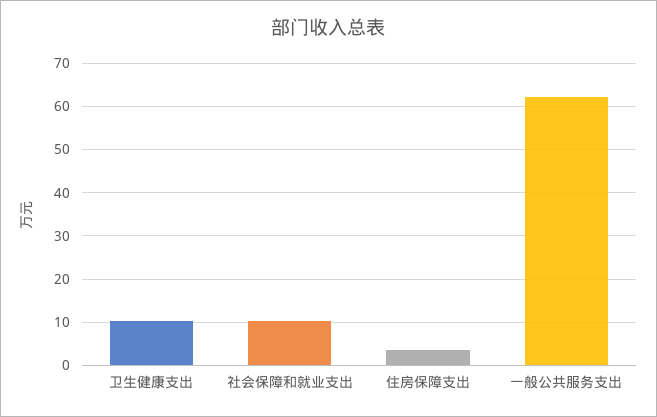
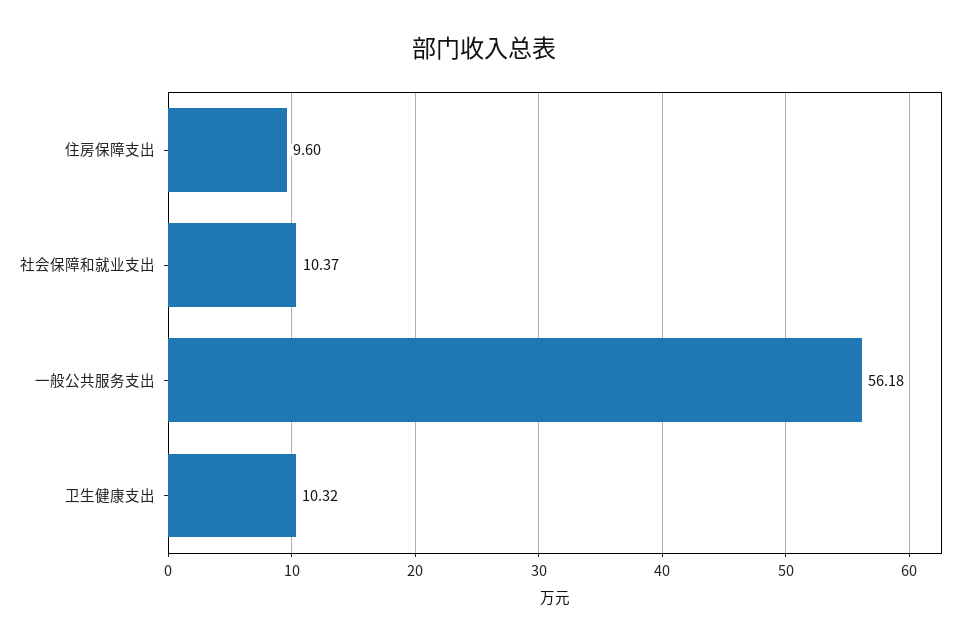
  {
    "卫生健康支出": 10.32,
    "社会保障和就业支出": 10.37,
-   "住房保障支出": 4,
+   "住房保障支出": 9.6,
-   "一般公共服务支出": 62
+   "一般公共服务支出": 56.18
  }

